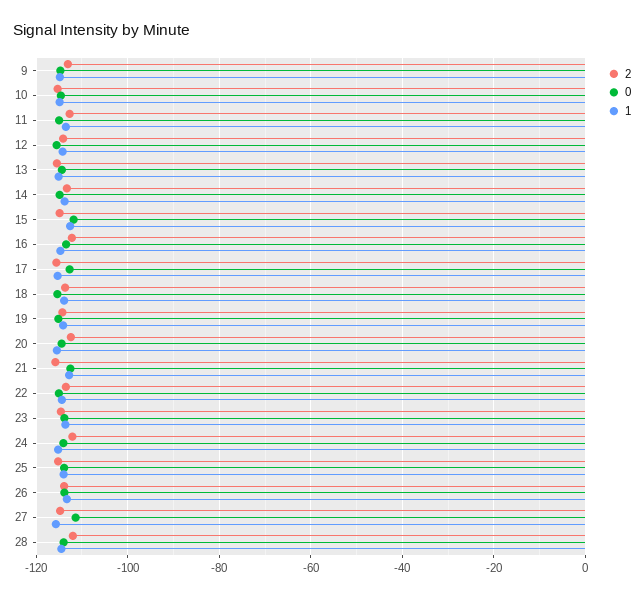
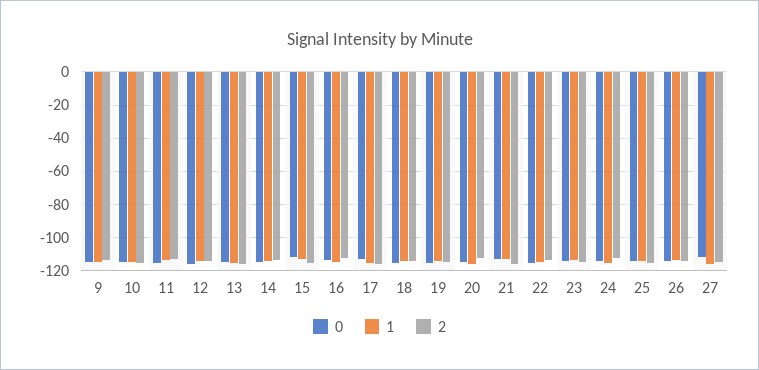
  {
    "2": {
      "9": -114,
      "10": -116,
      "11": -112,
      "12": -114,
      "13": -116,
      "14": -114,
      "15": -114,
      "16": -112,
      "17": -116,
      "18": -114,
      "19": -114,
      "20": -112,
      "21": -116,
      "22": -114,
      "23": -114,
      "24": -112,
      "25": -116,
      "26": -114,
-     "27": -114,
+     "27": -114
-     "28": -112
    },
    "0": {
      "9": -114,
      "10": -114,
      "11": -116,
      "12": -116,
      "13": -114,
      "14": -114,
      "15": -112,
      "16": -114,
      "17": -112,
      "18": -116,
      "19": -116,
      "20": -114,
      "21": -112,
      "22": -116,
      "23": -114,
      "24": -114,
      "25": -114,
      "26": -114,
-     "27": -112,
+     "27": -112
-     "28": -114
    },
    "1": {
      "9": -114,
      "10": -114,
      "11": -114,
      "12": -114,
      "13": -116,
      "14": -114,
      "15": -112,
      "16": -114,
      "17": -116,
      "18": -114,
      "19": -114,
      "20": -116,
      "21": -112,
      "22": -114,
      "23": -114,
      "24": -116,
      "25": -114,
      "26": -114,
-     "27": -116,
+     "27": -116
-     "28": -114
    }
  }

